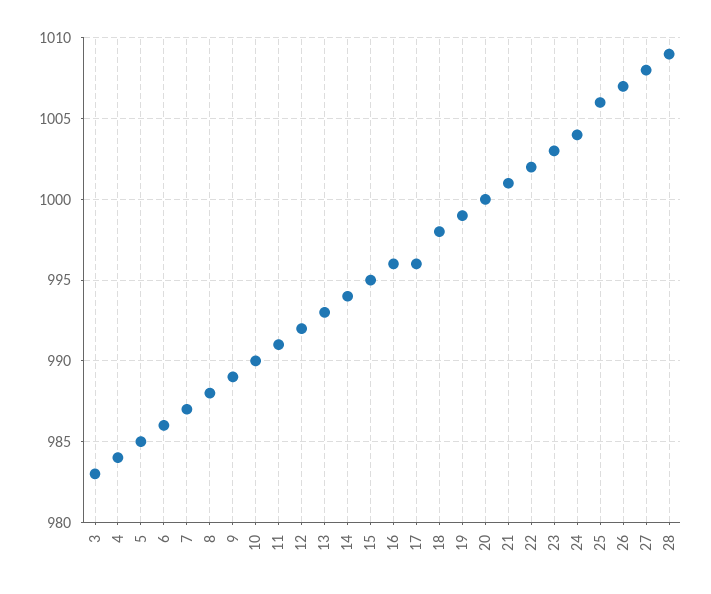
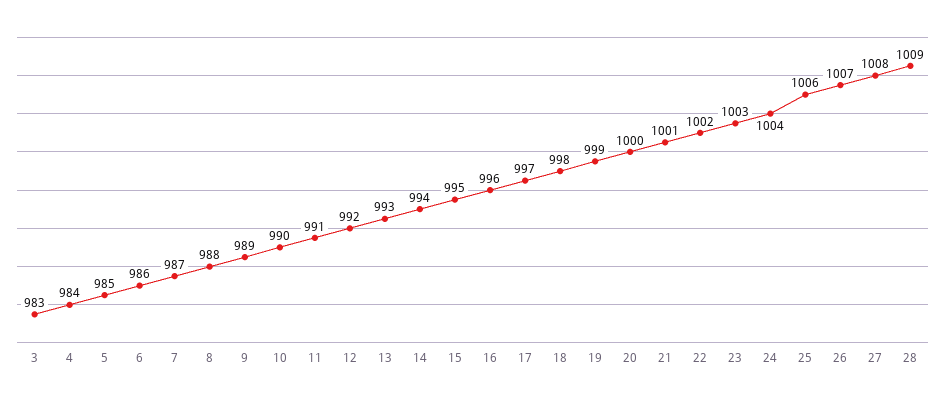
  {
    "3": 983,
    "4": 984,
    "5": 985,
    "6": 986,
    "7": 987,
    "8": 988,
    "9": 989,
    "10": 990,
    "11": 991,
    "12": 992,
    "13": 993,
    "14": 994,
    "15": 995,
    "16": 996,
-   "17": 996,
+   "17": 997,
    "18": 998,
    "19": 999,
    "20": 1000,
    "21": 1001,
    "22": 1002,
    "23": 1003,
    "24": 1004,
    "25": 1006,
    "26": 1007,
    "27": 1008,
    "28": 1009
  }

